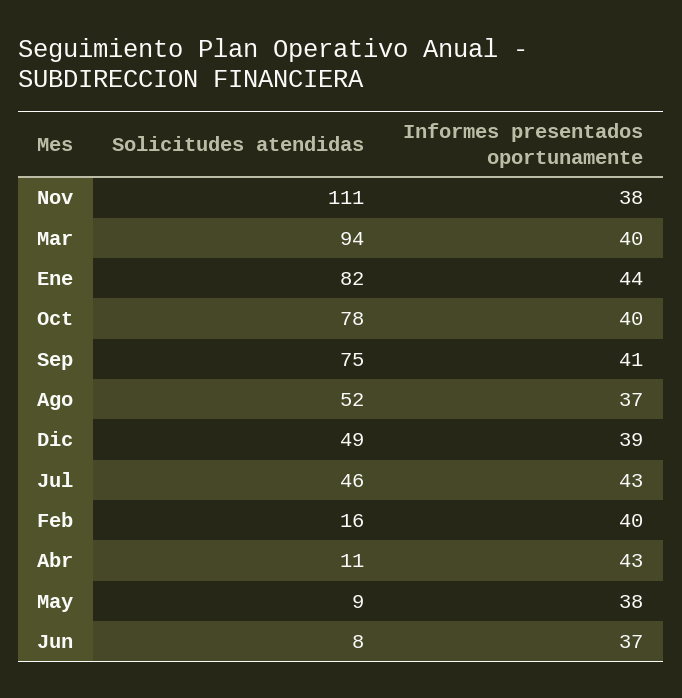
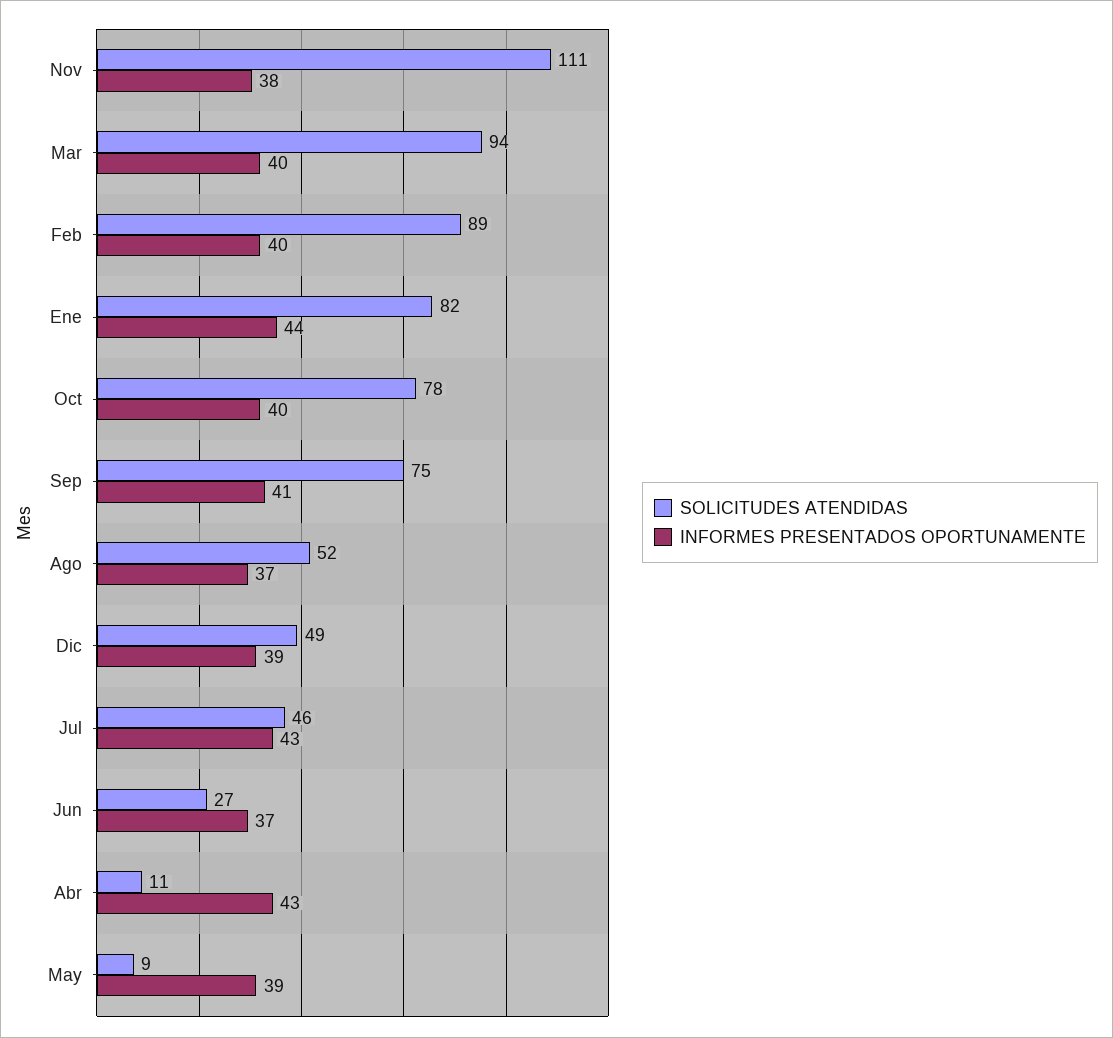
  {
    "Solicitudes atendidas": {
      "Nov": 111,
      "Mar": 94,
      "Ene": 82,
      "Oct": 78,
      "Sep": 75,
      "Ago": 52,
      "Dic": 49,
      "Jul": 46,
-     "Feb": 16,
+     "Feb": 89,
      "Abr": 11,
      "May": 9,
-     "Jun": 8
+     "Jun": 27
    },
    "Informes presentados oportunamente": {
      "Nov": 38,
      "Mar": 40,
      "Ene": 44,
      "Oct": 40,
      "Sep": 41,
      "Ago": 37,
      "Dic": 39,
      "Jul": 43,
      "Feb": 40,
      "Abr": 43,
-     "May": 38,
+     "May": 39,
      "Jun": 37
    }
  }

